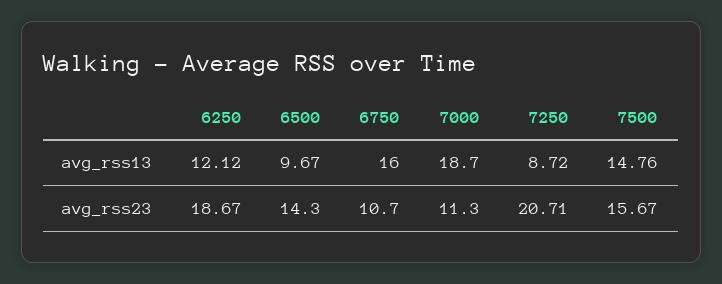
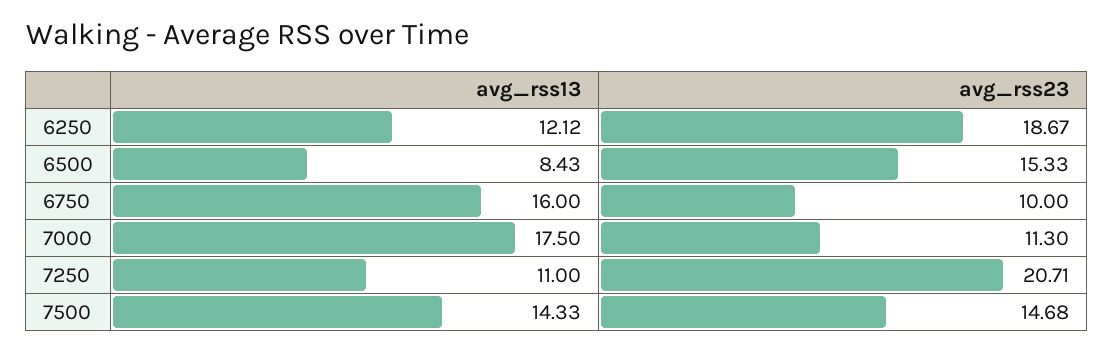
  {
    "6250": {
      "avg_rss13": 12.12,
      "avg_rss23": 18.67
    },
    "6500": {
-     "avg_rss13": 9.67,
+     "avg_rss13": 8.43,
-     "avg_rss23": 14.3
+     "avg_rss23": 15.33
    },
    "6750": {
      "avg_rss13": 16,
-     "avg_rss23": 10.7
+     "avg_rss23": 10
    },
    "7000": {
-     "avg_rss13": 18.7,
+     "avg_rss13": 17.5,
      "avg_rss23": 11.3
    },
    "7250": {
-     "avg_rss13": 8.72,
+     "avg_rss13": 11,
      "avg_rss23": 20.71
    },
    "7500": {
-     "avg_rss13": 14.76,
+     "avg_rss13": 14.33,
-     "avg_rss23": 15.67
+     "avg_rss23": 14.68
    }
  }

